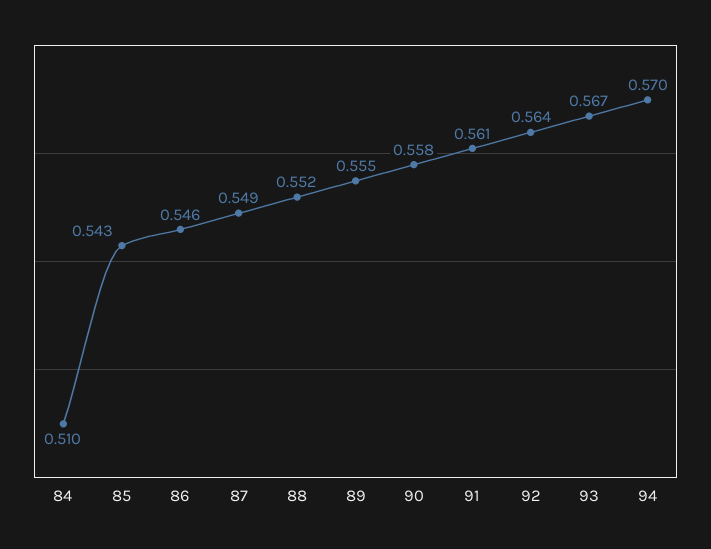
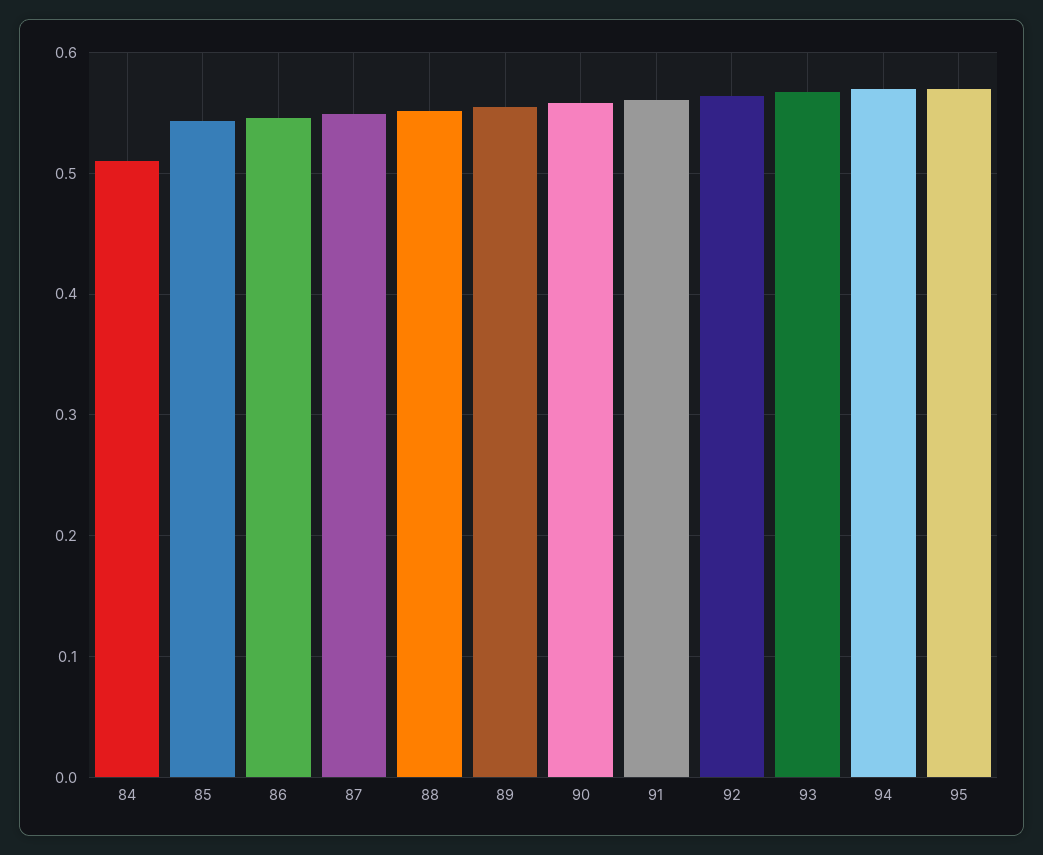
  {
    "84": 0.51,
    "85": 0.543,
    "86": 0.546,
    "87": 0.549,
    "88": 0.552,
    "89": 0.555,
    "90": 0.558,
    "91": 0.561,
    "92": 0.564,
    "93": 0.567,
-   "94": 0.57
+   "94": 0.57,
+   "95": 0.57
  }

